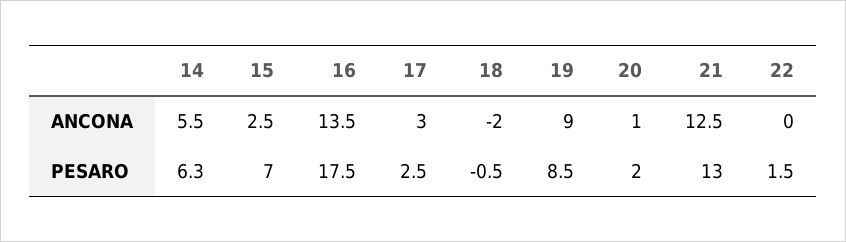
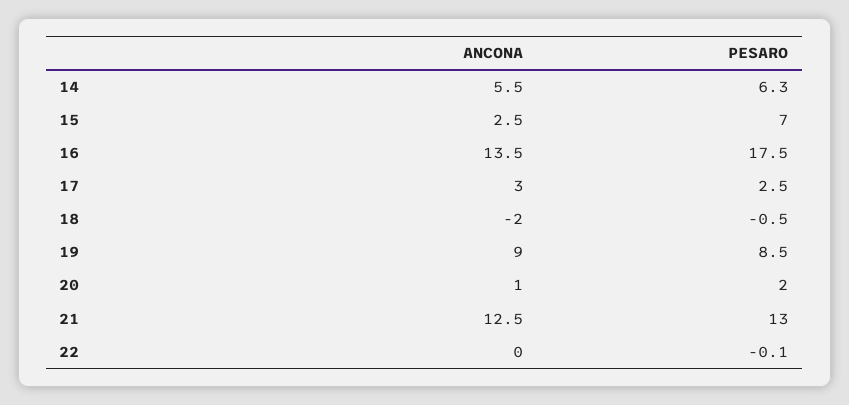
  {
    "14": {
      "ANCONA": 5.5,
      "PESARO": 6.3
    },
    "15": {
      "ANCONA": 2.5,
      "PESARO": 7
    },
    "16": {
      "ANCONA": 13.5,
      "PESARO": 17.5
    },
    "17": {
      "ANCONA": 3,
      "PESARO": 2.5
    },
    "18": {
      "ANCONA": -2,
      "PESARO": -0.5
    },
    "19": {
      "ANCONA": 9,
      "PESARO": 8.5
    },
    "20": {
      "ANCONA": 1,
      "PESARO": 2
    },
    "21": {
      "ANCONA": 12.5,
      "PESARO": 13
    },
    "22": {
      "ANCONA": 0,
-     "PESARO": 1.5
+     "PESARO": -0.1
    }
  }

